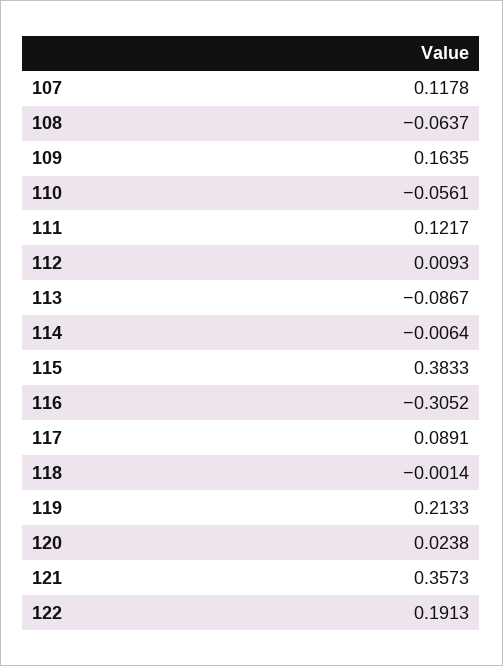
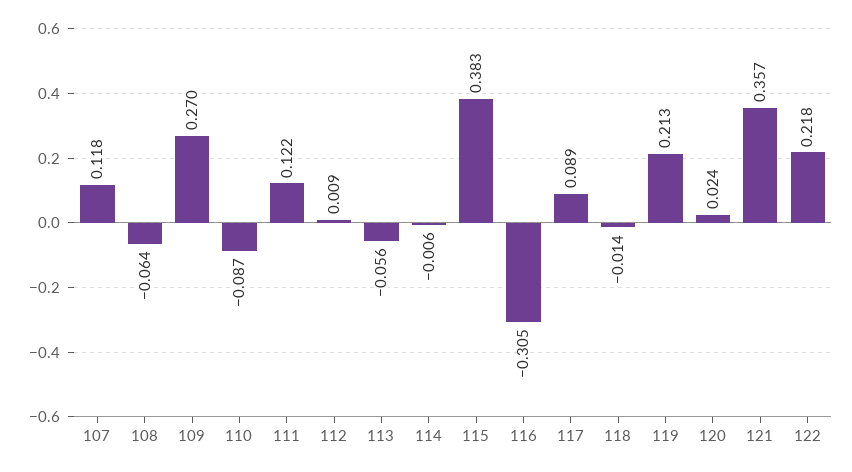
  {
    "107": 0.1178,
    "108": -0.0637,
-   "109": 0.1635,
+   "109": 0.27,
-   "110": -0.0561,
+   "110": -0.087,
    "111": 0.1217,
    "112": 0.0093,
-   "113": -0.0867,
+   "113": -0.056,
    "114": -0.0064,
    "115": 0.3833,
    "116": -0.3052,
    "117": 0.0891,
-   "118": -0.0014,
+   "118": -0.014,
    "119": 0.2133,
    "120": 0.0238,
    "121": 0.3573,
-   "122": 0.1913
+   "122": 0.218
  }

